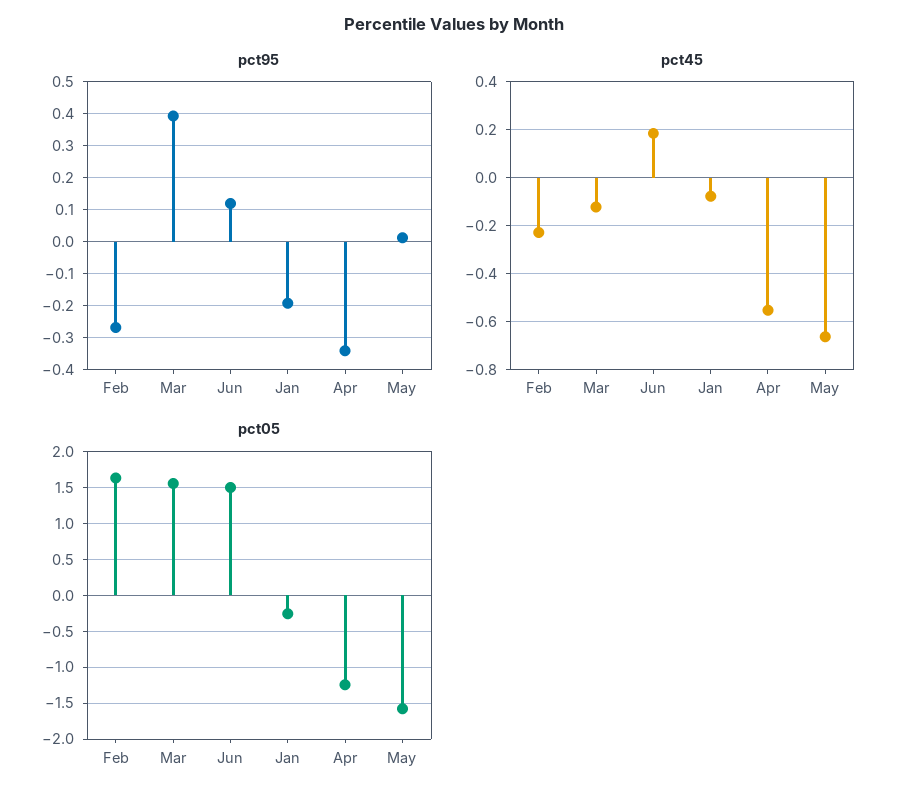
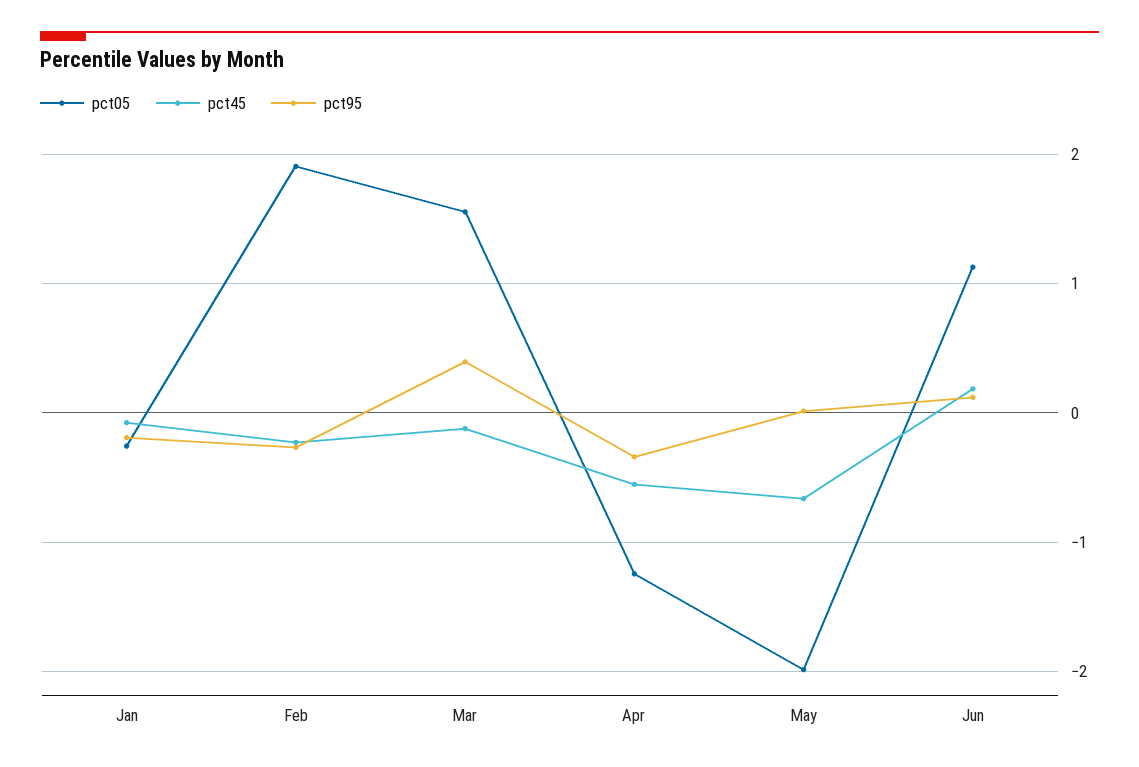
  {
    "pct95": {
      "Feb": -0.26,
      "Mar": 0.4,
      "Jun": 0.12,
      "Jan": -0.2,
      "Apr": -0.34,
      "May": 0.02
    },
    "pct45": {
      "Feb": -0.25,
      "Mar": -0.1,
      "Jun": 0.2,
      "Jan": -0.1,
      "Apr": -0.55,
      "May": -0.65
    },
    "pct05": {
-     "Feb": 1.6,
+     "Feb": 1.9,
      "Mar": 1.6,
-     "Jun": 1.5,
+     "Jun": 1.1,
      "Jan": -0.3,
      "Apr": -1.2,
-     "May": -1.6
+     "May": -2
    }
  }

